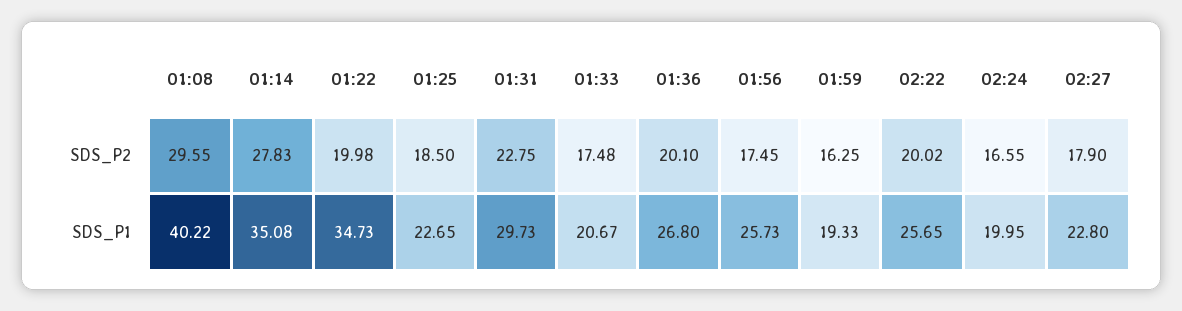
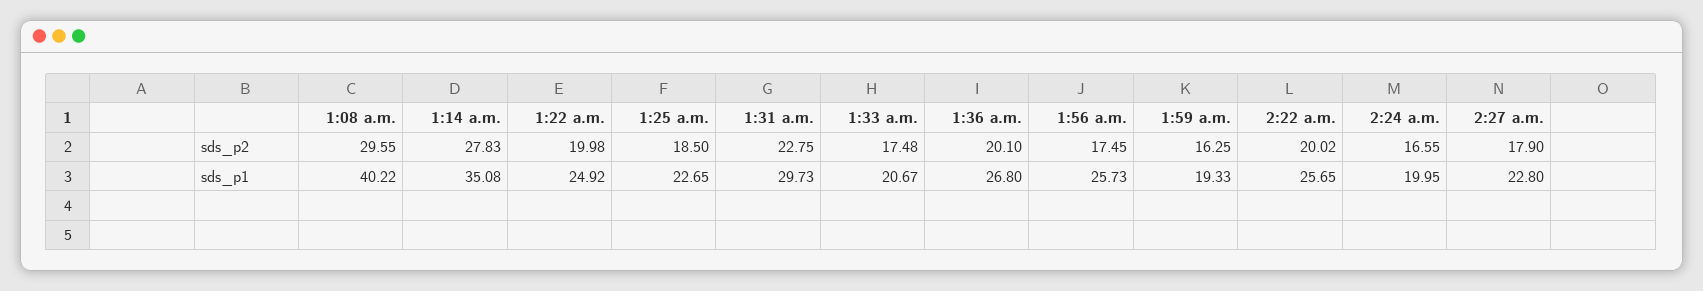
  {
    "01:08": {
      "SDS_P2": 29.55,
      "SDS_P1": 40.22
    },
    "01:14": {
      "SDS_P2": 27.83,
      "SDS_P1": 35.08
    },
    "01:22": {
      "SDS_P2": 19.98,
-     "SDS_P1": 34.73
+     "SDS_P1": 24.92
    },
    "01:25": {
      "SDS_P2": 18.5,
      "SDS_P1": 22.65
    },
    "01:31": {
      "SDS_P2": 22.75,
      "SDS_P1": 29.73
    },
    "01:33": {
      "SDS_P2": 17.48,
      "SDS_P1": 20.67
    },
    "01:36": {
      "SDS_P2": 20.1,
      "SDS_P1": 26.8
    },
    "01:56": {
      "SDS_P2": 17.45,
      "SDS_P1": 25.73
    },
    "01:59": {
      "SDS_P2": 16.25,
      "SDS_P1": 19.33
    },
    "02:22": {
      "SDS_P2": 20.02,
      "SDS_P1": 25.65
    },
    "02:24": {
      "SDS_P2": 16.55,
      "SDS_P1": 19.95
    },
    "02:27": {
      "SDS_P2": 17.9,
      "SDS_P1": 22.8
    }
  }

